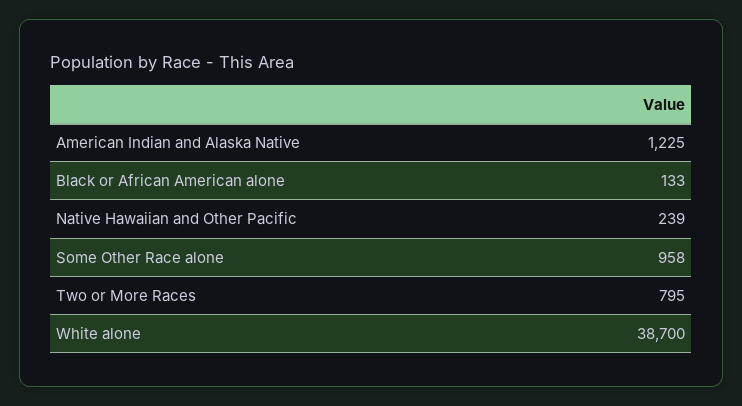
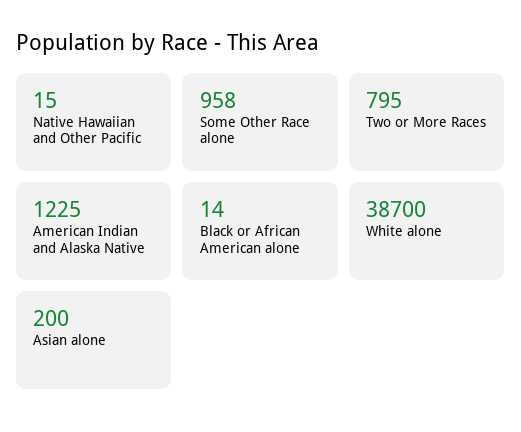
  {
    "American Indian and Alaska Native": 1225,
-   "Black or African American alone": 133,
+   "Black or African American alone": 14,
-   "Native Hawaiian and Other Pacific": 239,
+   "Native Hawaiian and Other Pacific": 15,
    "Some Other Race alone": 958,
    "Two or More Races": 795,
-   "White alone": 38700
+   "White alone": 38700,
+   "Asian alone": 200
  }

